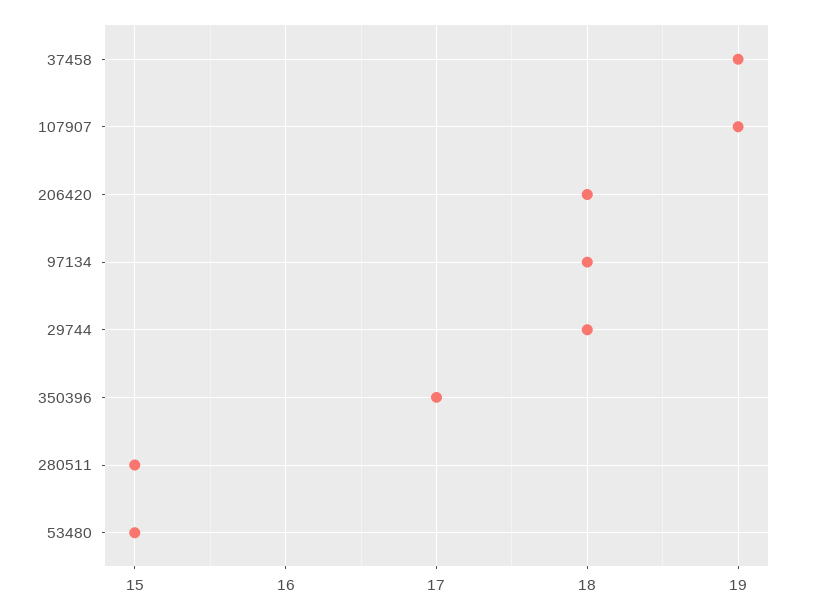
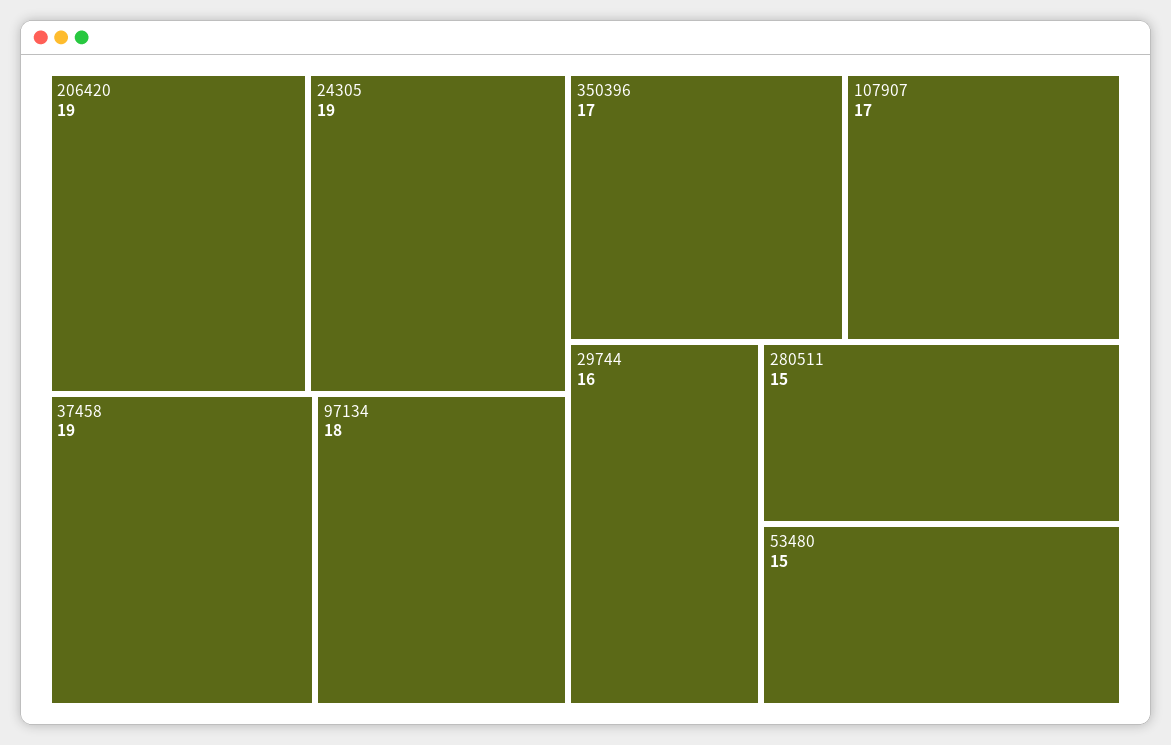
  {
    "37458": 19,
-   "107907": 19,
+   "107907": 17,
-   "206420": 18,
+   "206420": 19,
    "97134": 18,
-   "29744": 18,
+   "29744": 16,
    "350396": 17,
    "280511": 15,
-   "53480": 15
+   "53480": 15,
+   "24305": 19
  }

